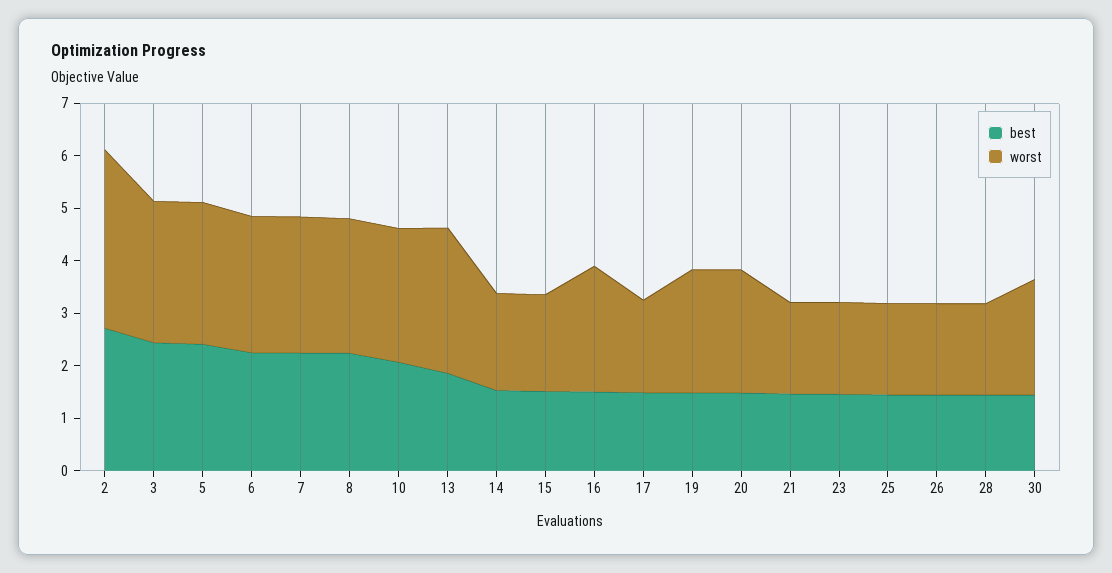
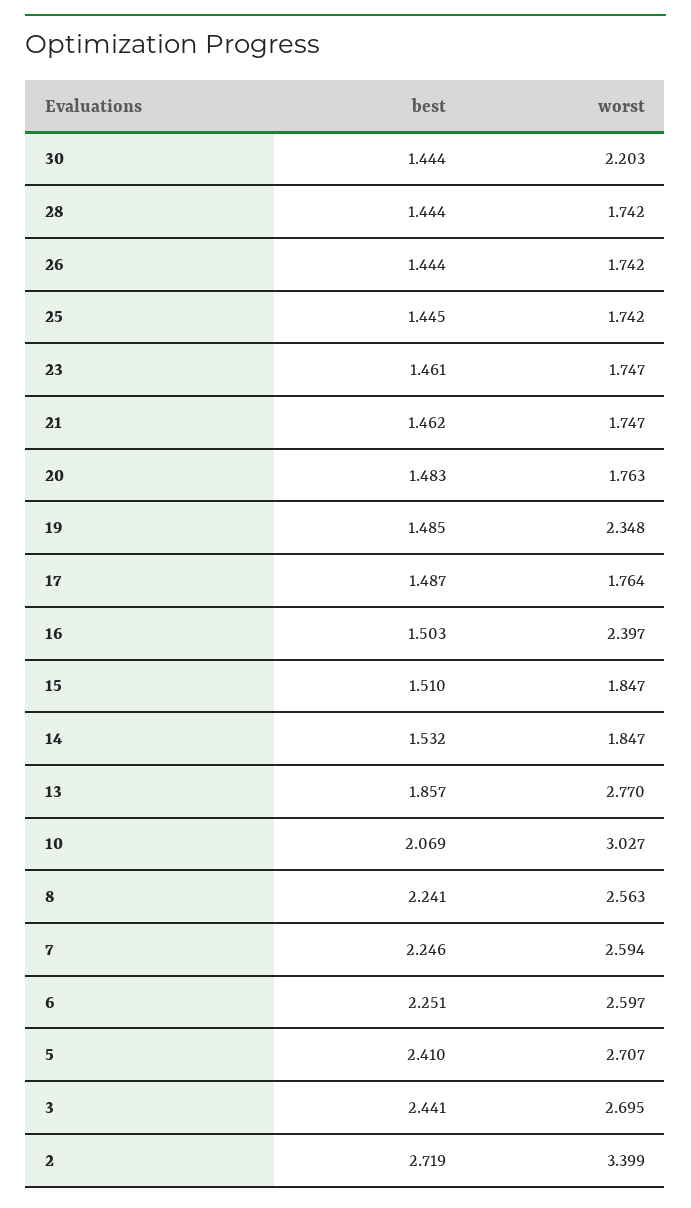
  {
    "best": {
      "2": 2.719,
      "3": 2.441,
      "5": 2.41,
      "6": 2.251,
      "7": 2.246,
      "8": 2.241,
      "10": 2.069,
      "13": 1.857,
      "14": 1.532,
      "15": 1.51,
      "16": 1.503,
      "17": 1.487,
      "19": 1.485,
      "20": 1.483,
      "21": 1.462,
      "23": 1.461,
      "25": 1.445,
      "26": 1.444,
      "28": 1.444,
      "30": 1.444
    },
    "worst": {
      "2": 3.399,
      "3": 2.695,
      "5": 2.707,
      "6": 2.597,
      "7": 2.594,
      "8": 2.563,
-     "10": 2.6,
+     "10": 3.027,
      "13": 2.77,
      "14": 1.847,
      "15": 1.847,
      "16": 2.397,
      "17": 1.764,
      "19": 2.348,
-     "20": 2.4,
+     "20": 1.763,
      "21": 1.747,
      "23": 1.747,
      "25": 1.742,
      "26": 1.742,
      "28": 1.742,
      "30": 2.203
    }
  }

